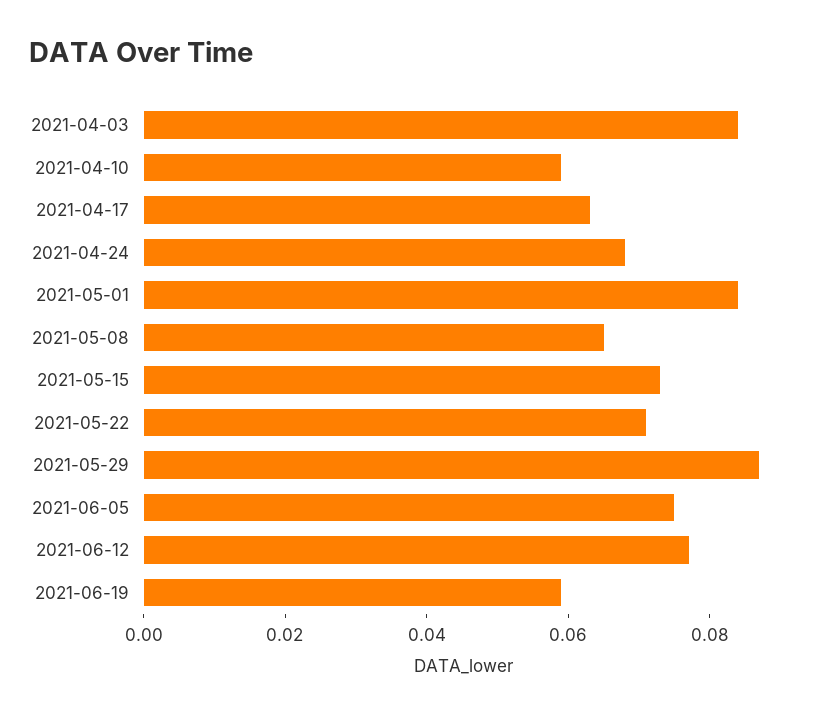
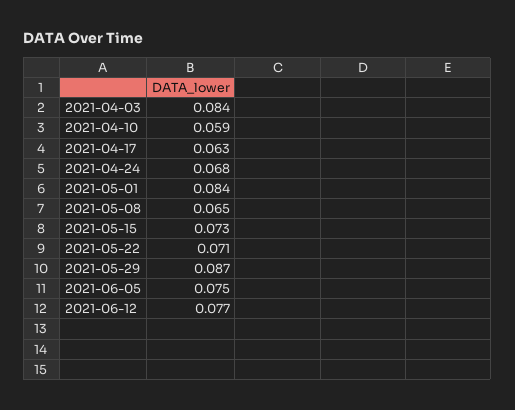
  {
    "2021-04-03": 0.084,
    "2021-04-10": 0.059,
    "2021-04-17": 0.063,
    "2021-04-24": 0.068,
    "2021-05-01": 0.084,
    "2021-05-08": 0.065,
    "2021-05-15": 0.073,
    "2021-05-22": 0.071,
    "2021-05-29": 0.087,
    "2021-06-05": 0.075,
-   "2021-06-12": 0.077,
+   "2021-06-12": 0.077
-   "2021-06-19": 0.06
  }

